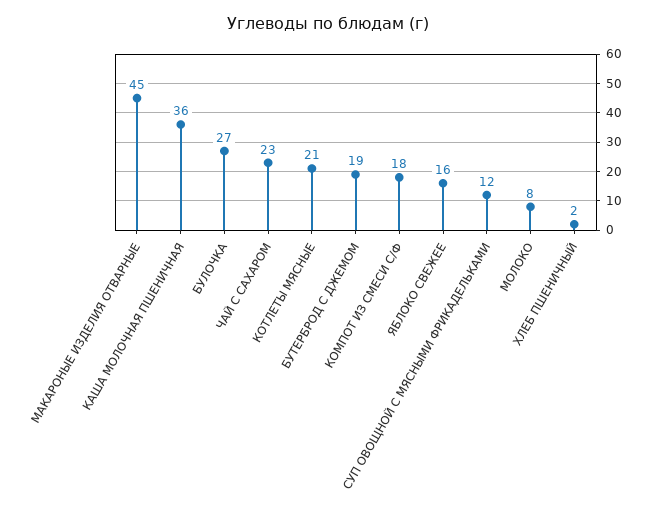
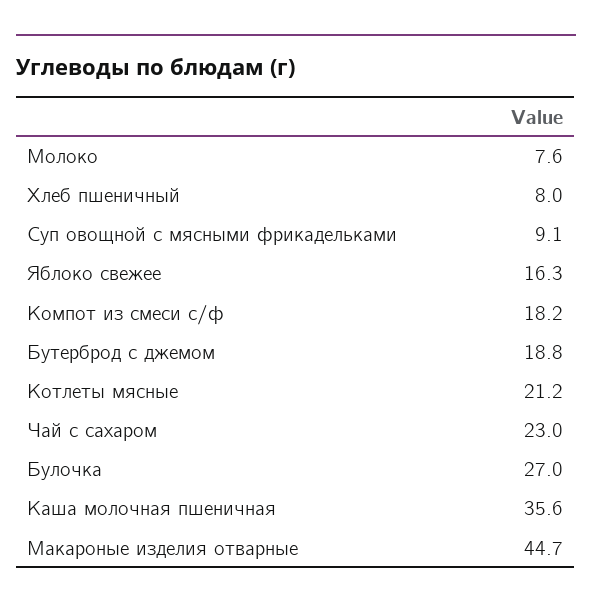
  {
    "МАКАРОНЫЕ ИЗДЕЛИЯ ОТВАРНЫЕ": 44.7,
    "КАША МОЛОЧНАЯ ПШЕНИЧНАЯ": 35.6,
    "БУЛОЧКА": 27,
    "ЧАЙ С САХАРОМ": 23,
    "КОТЛЕТЫ МЯСНЫЕ": 21.2,
    "БУТЕРБРОД С ДЖЕМОМ": 18.8,
    "КОМПОТ ИЗ СМЕСИ С/Ф": 18.2,
    "ЯБЛОКО СВЕЖЕЕ": 16.3,
-   "СУП ОВОЩНОЙ С МЯСНЫМИ ФРИКАДЕЛЬКАМИ": 12,
+   "СУП ОВОЩНОЙ С МЯСНЫМИ ФРИКАДЕЛЬКАМИ": 9.1,
    "МОЛОКО": 7.6,
-   "ХЛЕБ ПШЕНИЧНЫЙ": 2
+   "ХЛЕБ ПШЕНИЧНЫЙ": 8
  }

